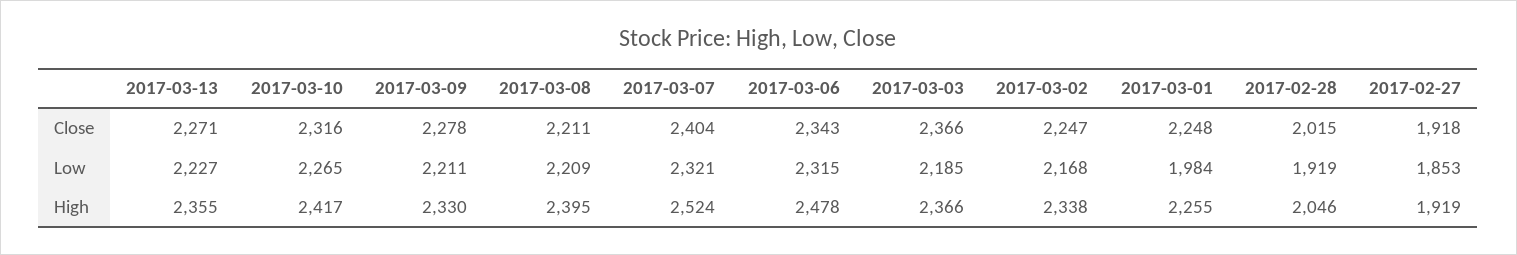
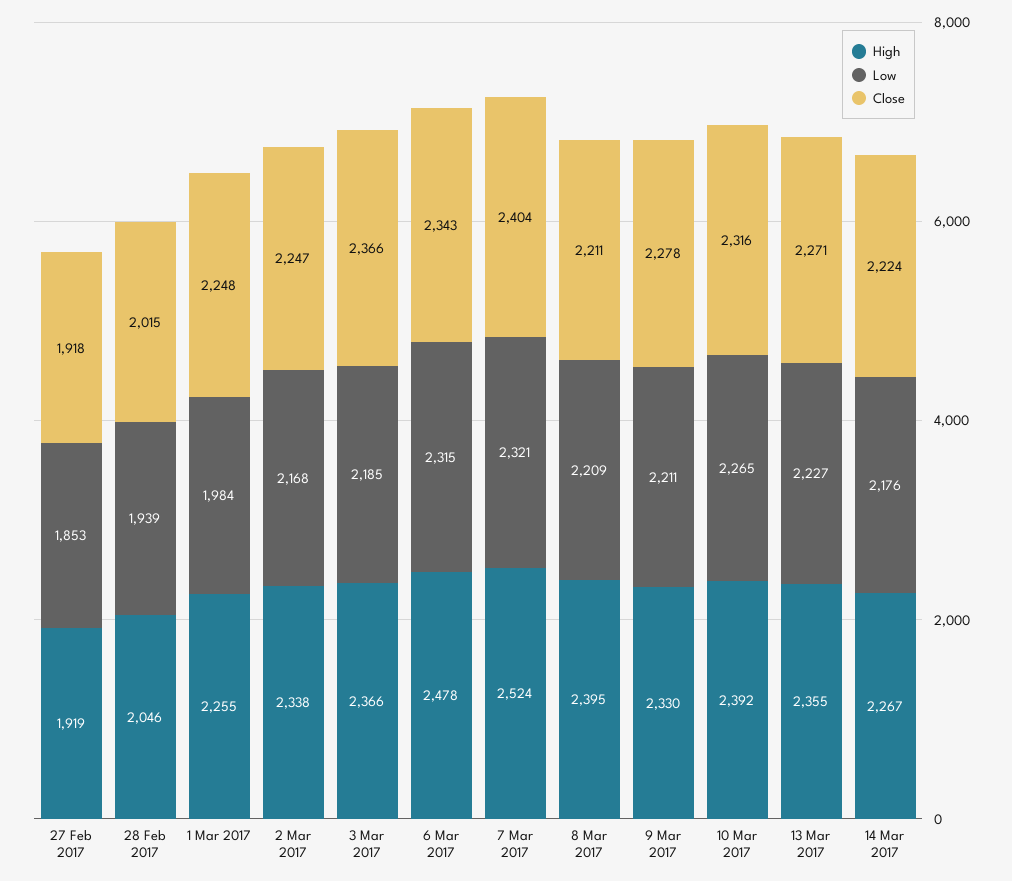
  {
    "Close": {
      "2017-03-13": 2271,
      "2017-03-10": 2316,
      "2017-03-09": 2278,
      "2017-03-08": 2211,
      "2017-03-07": 2404,
      "2017-03-06": 2343,
      "2017-03-03": 2366,
      "2017-03-02": 2247,
      "2017-03-01": 2248,
      "2017-02-28": 2015,
-     "2017-02-27": 1918
+     "2017-02-27": 1918,
+     "14 Mar 2017": 2224
    },
    "Low": {
      "2017-03-13": 2227,
      "2017-03-10": 2265,
      "2017-03-09": 2211,
      "2017-03-08": 2209,
      "2017-03-07": 2321,
      "2017-03-06": 2315,
      "2017-03-03": 2185,
      "2017-03-02": 2168,
      "2017-03-01": 1984,
-     "2017-02-28": 1919,
+     "2017-02-28": 1939,
-     "2017-02-27": 1853
+     "2017-02-27": 1853,
+     "14 Mar 2017": 2176
    },
    "High": {
      "2017-03-13": 2355,
-     "2017-03-10": 2417,
+     "2017-03-10": 2392,
      "2017-03-09": 2330,
      "2017-03-08": 2395,
      "2017-03-07": 2524,
      "2017-03-06": 2478,
      "2017-03-03": 2366,
      "2017-03-02": 2338,
      "2017-03-01": 2255,
      "2017-02-28": 2046,
-     "2017-02-27": 1919
+     "2017-02-27": 1919,
+     "14 Mar 2017": 2267
    }
  }

